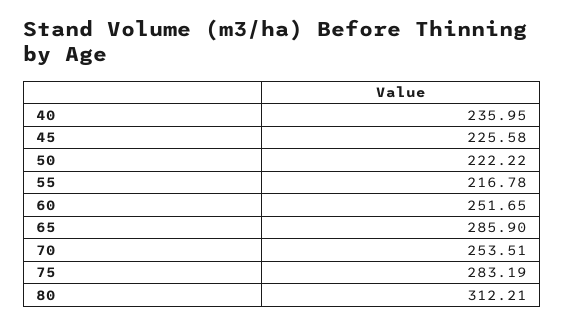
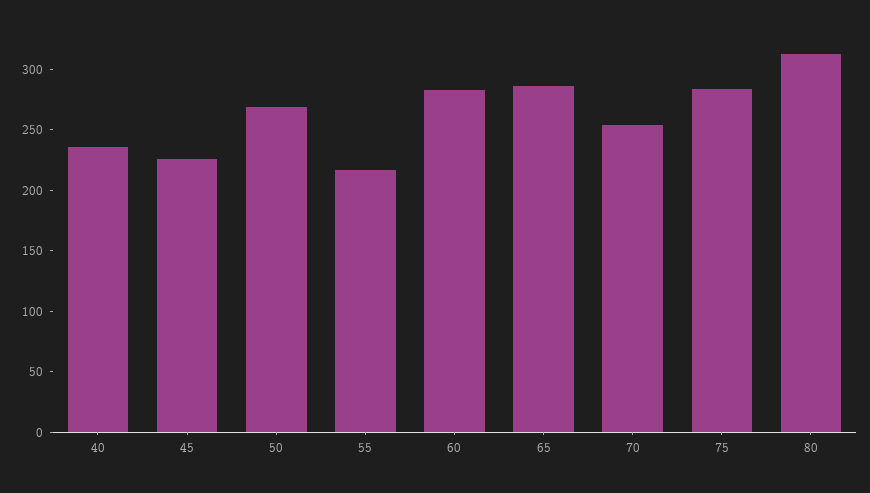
  {
    "40": 235.95,
    "45": 225.58,
-   "50": 222.22,
+   "50": 270,
    "55": 216.78,
-   "60": 251.65,
+   "60": 280,
    "65": 285.9,
    "70": 253.51,
    "75": 283.19,
    "80": 312.21
  }

